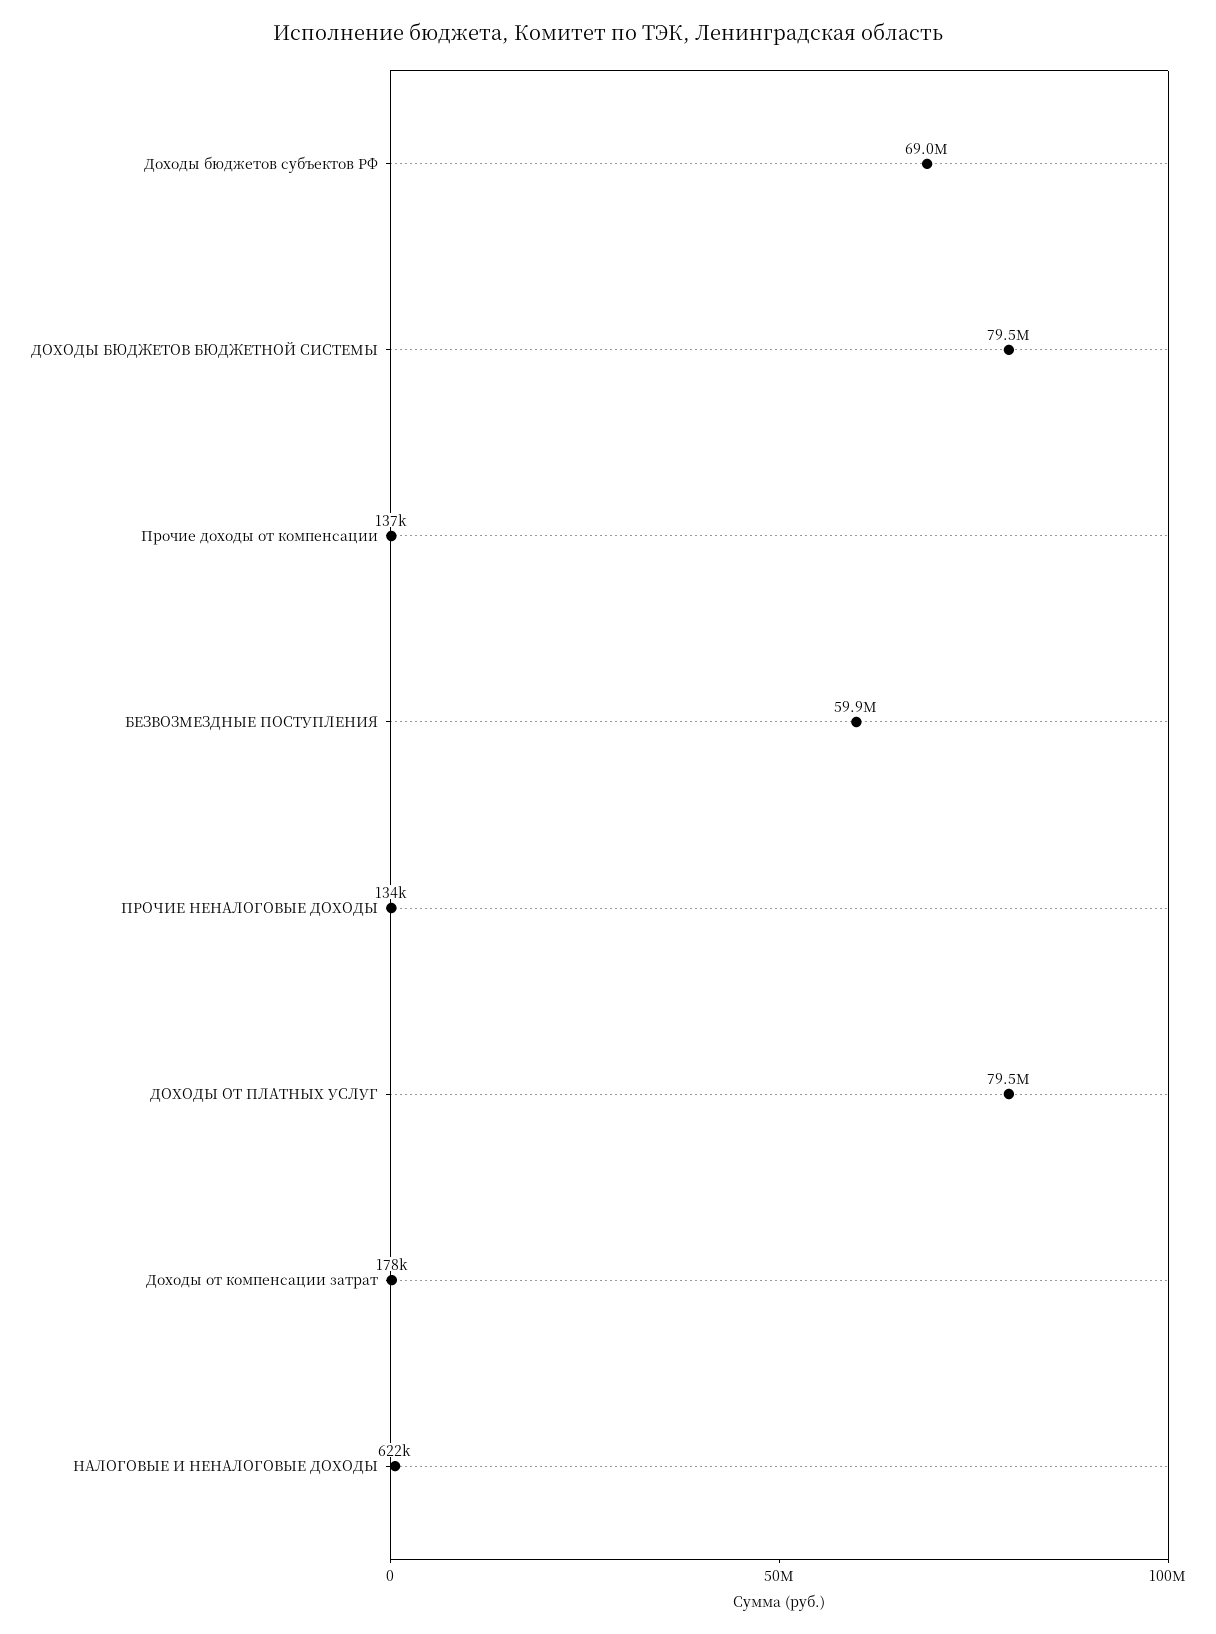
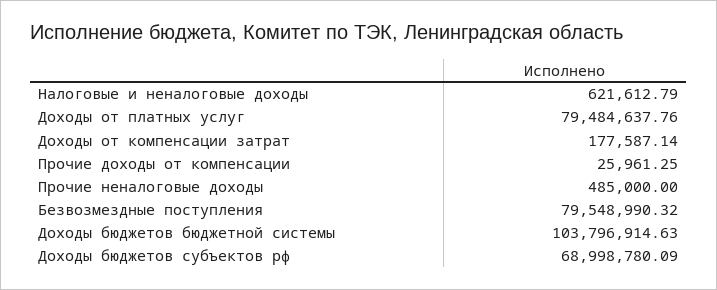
  {
    "Доходы бюджетов субъектов РФ": 68998780.09,
-   "ДОХОДЫ БЮДЖЕТОВ БЮДЖЕТНОЙ СИСТЕМЫ": 79500000,
+   "ДОХОДЫ БЮДЖЕТОВ БЮДЖЕТНОЙ СИСТЕМЫ": 103796914.63,
-   "Прочие доходы от компенсации": 137000,
+   "Прочие доходы от компенсации": 25961.25,
-   "БЕЗВОЗМЕЗДНЫЕ ПОСТУПЛЕНИЯ": 59900000,
+   "БЕЗВОЗМЕЗДНЫЕ ПОСТУПЛЕНИЯ": 79548990.32,
-   "ПРОЧИЕ НЕНАЛОГОВЫЕ ДОХОДЫ": 134000,
+   "ПРОЧИЕ НЕНАЛОГОВЫЕ ДОХОДЫ": 485000,
    "ДОХОДЫ ОТ ПЛАТНЫХ УСЛУГ": 79484637.76,
    "Доходы от компенсации затрат": 177587.14,
    "НАЛОГОВЫЕ И НЕНАЛОГОВЫЕ ДОХОДЫ": 621612.79
  }

